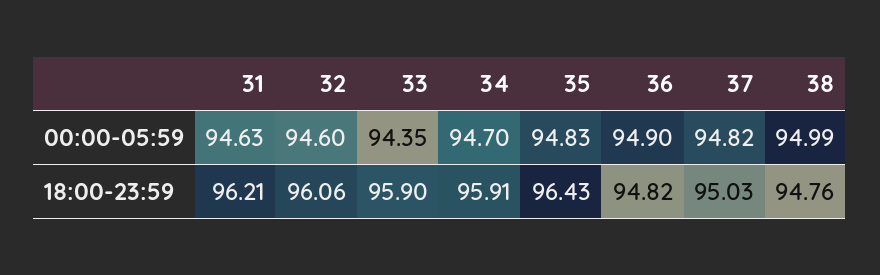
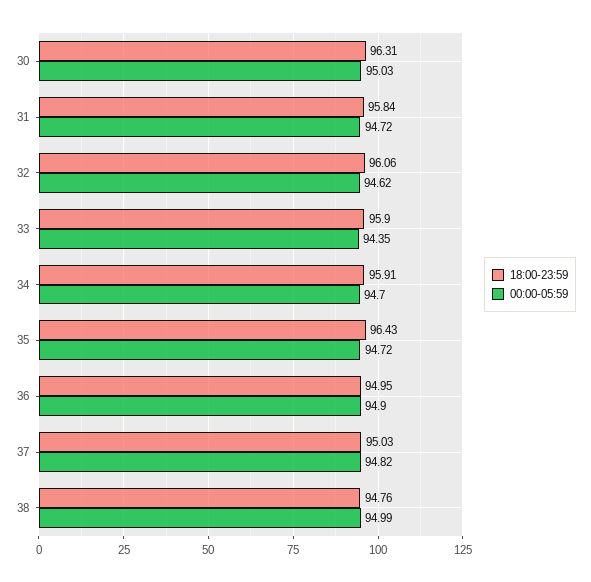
  {
    "00:00-05:59": {
-     "31": 94.63,
+     "31": 94.72,
-     "32": 94.6,
+     "32": 94.62,
      "33": 94.35,
      "34": 94.7,
-     "35": 94.83,
+     "35": 94.72,
      "36": 94.9,
      "37": 94.82,
-     "38": 94.99
+     "38": 94.99,
+     "30": 95.03
    },
    "18:00-23:59": {
-     "31": 96.21,
+     "31": 95.84,
      "32": 96.06,
      "33": 95.9,
      "34": 95.91,
      "35": 96.43,
-     "36": 94.82,
+     "36": 94.95,
      "37": 95.03,
-     "38": 94.76
+     "38": 94.76,
+     "30": 96.31
    }
  }

